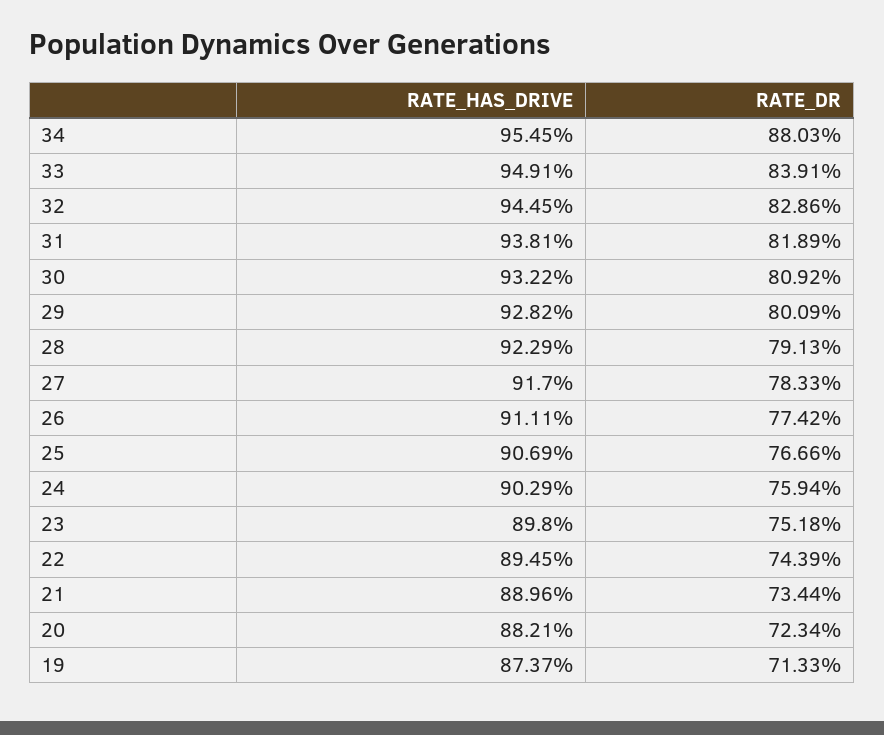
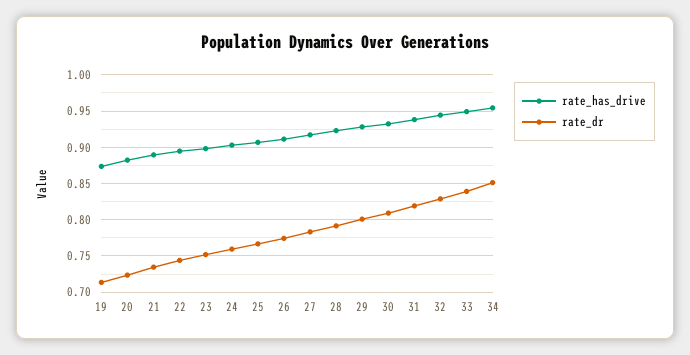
  {
    "RATE_HAS_DRIVE": {
      "34": 0.9545,
      "33": 0.9491,
      "32": 0.9445,
      "31": 0.9381,
      "30": 0.9322,
      "29": 0.9282,
      "28": 0.9229,
      "27": 0.917,
      "26": 0.9111,
      "25": 0.9069,
      "24": 0.9029,
      "23": 0.898,
      "22": 0.8945,
      "21": 0.8896,
      "20": 0.8821,
      "19": 0.8737
    },
    "RATE_DR": {
-     "34": 0.8803,
+     "34": 0.85,
      "33": 0.8391,
      "32": 0.8286,
      "31": 0.8189,
      "30": 0.8092,
      "29": 0.8009,
      "28": 0.7913,
      "27": 0.7833,
      "26": 0.7742,
      "25": 0.7666,
      "24": 0.7594,
      "23": 0.7518,
      "22": 0.7439,
      "21": 0.7344,
      "20": 0.7234,
      "19": 0.7133
    }
  }

